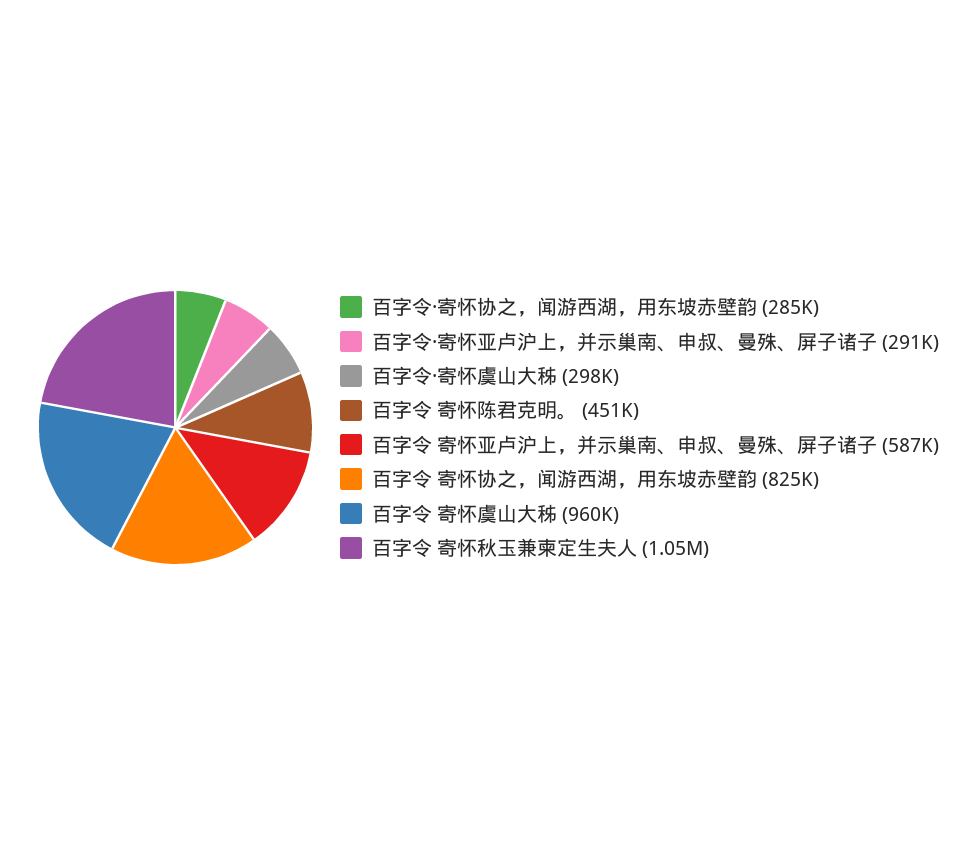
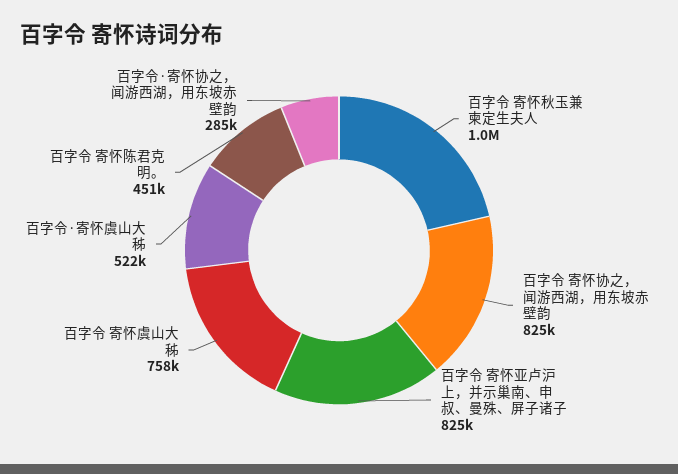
  {
    "百字令·寄怀协之，闻游西湖，用东坡赤壁韵": 285000,
-   "百字令·寄怀亚卢沪上，并示巢南、申叔、曼殊、屏子诸子": 291000,
-   "百字令·寄怀虞山大秭": 298000,
+   "百字令·寄怀虞山大秭": 522000,
    "百字令 寄怀陈君克明。": 451000,
-   "百字令 寄怀亚卢沪上，并示巢南、申叔、曼殊、屏子诸子": 587000,
+   "百字令 寄怀亚卢沪上，并示巢南、申叔、曼殊、屏子诸子": 825000,
    "百字令 寄怀协之，闻游西湖，用东坡赤壁韵": 825000,
-   "百字令 寄怀虞山大秭": 960000,
+   "百字令 寄怀虞山大秭": 758000,
    "百字令 寄怀秋玉兼柬定生夫人": 1050000
  }

